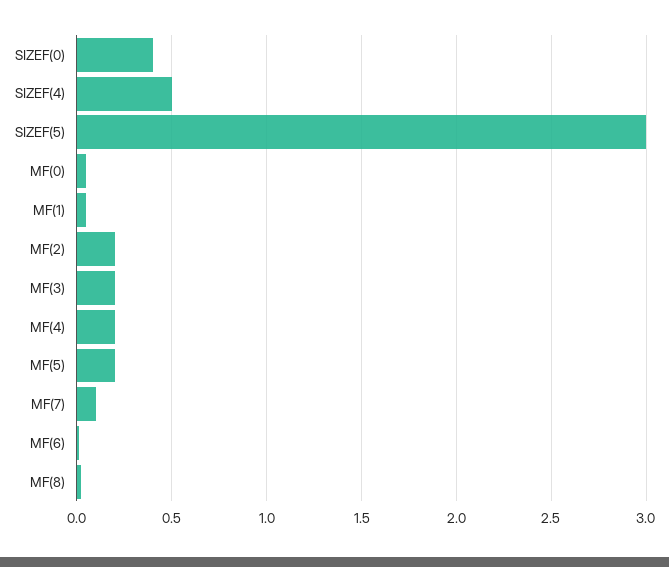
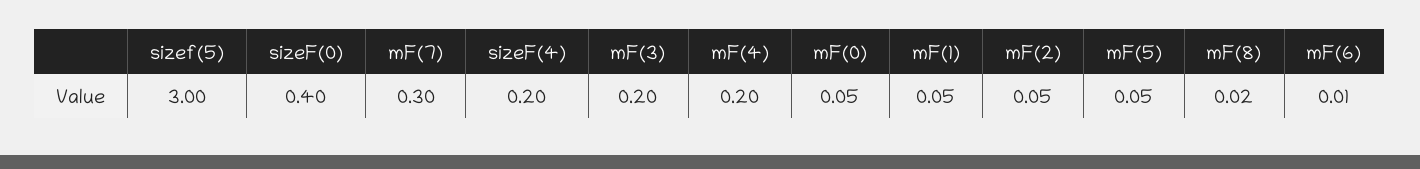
  {
    "SIZEF(0)": 0.4,
-   "SIZEF(4)": 0.5,
+   "SIZEF(4)": 0.2,
    "SIZEF(5)": 3,
    "MF(0)": 0.05,
    "MF(1)": 0.05,
-   "MF(2)": 0.2,
+   "MF(2)": 0.05,
    "MF(3)": 0.2,
    "MF(4)": 0.2,
-   "MF(5)": 0.2,
+   "MF(5)": 0.05,
-   "MF(7)": 0.1,
+   "MF(7)": 0.3,
    "MF(6)": 0.01,
    "MF(8)": 0.02
  }

